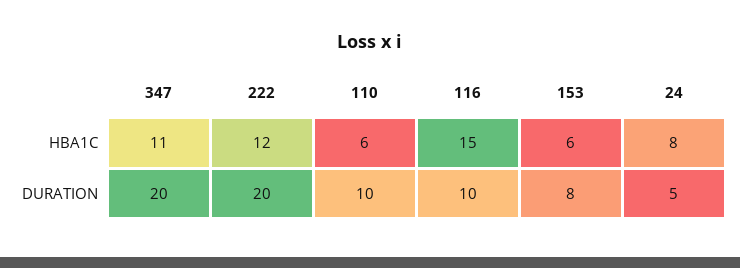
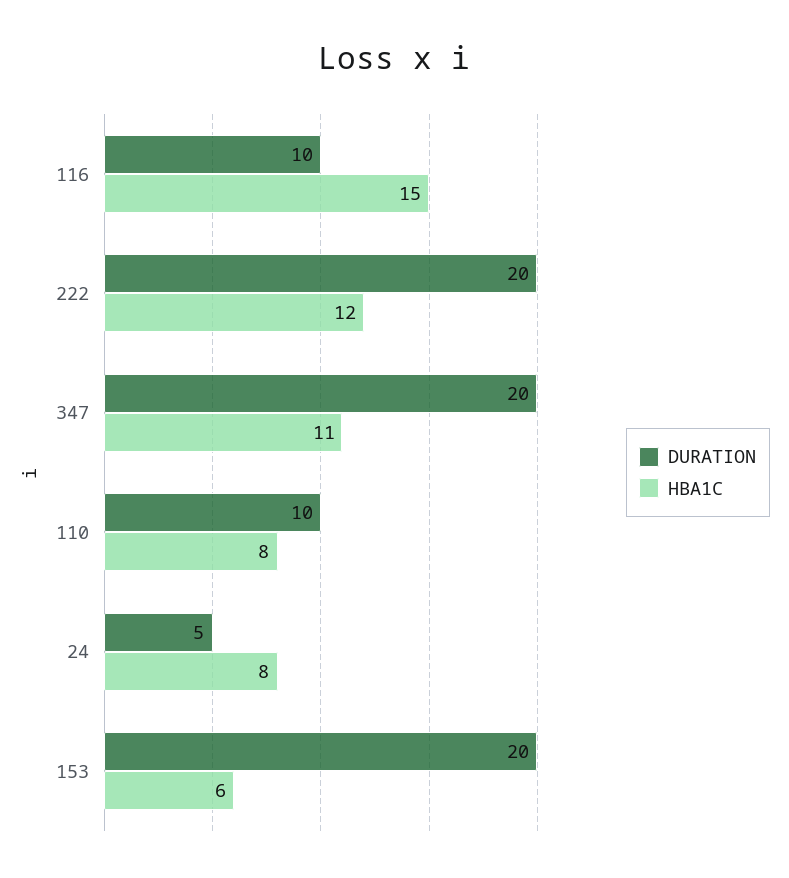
  {
    "HBA1C": {
      "347": 11,
      "222": 12,
-     "110": 6,
+     "110": 8,
      "116": 15,
      "153": 6,
      "24": 8
    },
    "DURATION": {
      "347": 20,
      "222": 20,
      "110": 10,
      "116": 10,
-     "153": 8,
+     "153": 20,
      "24": 5
    }
  }

